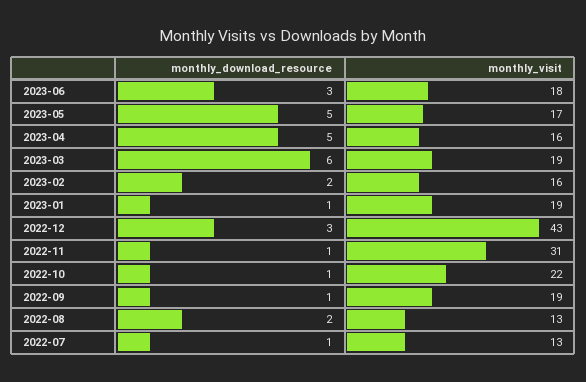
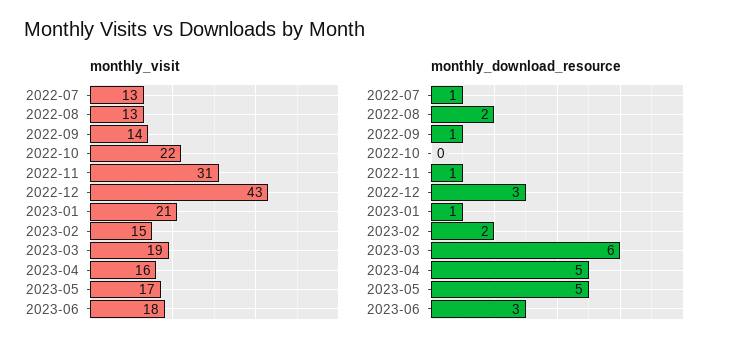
  {
    "monthly_download_resource": {
      "2023-06": 3,
      "2023-05": 5,
      "2023-04": 5,
      "2023-03": 6,
      "2023-02": 2,
      "2023-01": 1,
      "2022-12": 3,
      "2022-11": 1,
-     "2022-10": 1,
+     "2022-10": 0,
      "2022-09": 1,
      "2022-08": 2,
      "2022-07": 1
    },
    "monthly_visit": {
      "2023-06": 18,
      "2023-05": 17,
      "2023-04": 16,
      "2023-03": 19,
-     "2023-02": 16,
+     "2023-02": 15,
-     "2023-01": 19,
+     "2023-01": 21,
      "2022-12": 43,
      "2022-11": 31,
      "2022-10": 22,
-     "2022-09": 19,
+     "2022-09": 14,
      "2022-08": 13,
      "2022-07": 13
    }
  }

